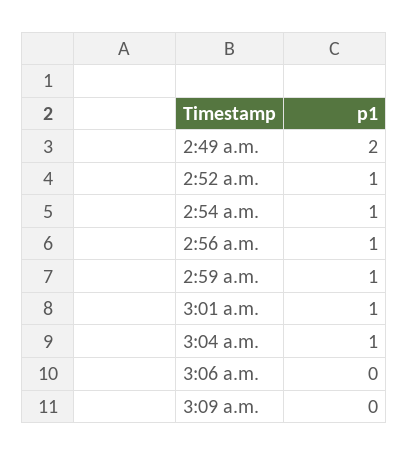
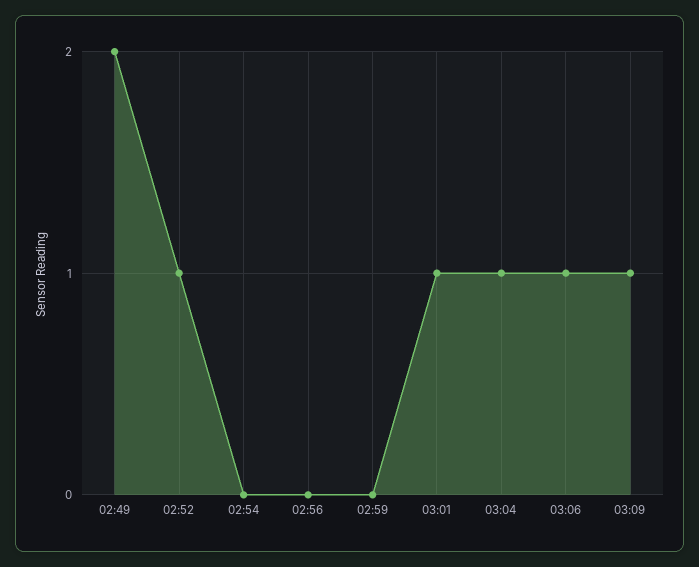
  {
    "2:49 a.m.": 2,
    "2:52 a.m.": 1,
-   "2:54 a.m.": 1,
+   "2:54 a.m.": 0,
-   "2:56 a.m.": 1,
+   "2:56 a.m.": 0,
-   "2:59 a.m.": 1,
+   "2:59 a.m.": 0,
    "3:01 a.m.": 1,
    "3:04 a.m.": 1,
-   "3:06 a.m.": 0,
+   "3:06 a.m.": 1,
-   "3:09 a.m.": 0
+   "3:09 a.m.": 1
  }

